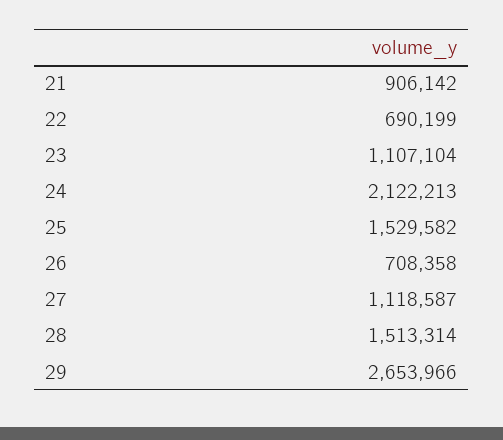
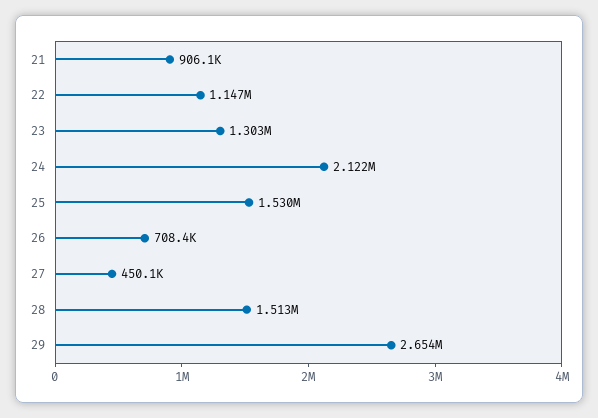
  {
    "21": 906142,
-   "22": 690199,
+   "22": 1147000,
-   "23": 1107104,
+   "23": 1303000,
    "24": 2122213,
    "25": 1529582,
    "26": 708358,
-   "27": 1118587,
+   "27": 450100,
    "28": 1513314,
    "29": 2653966
  }

